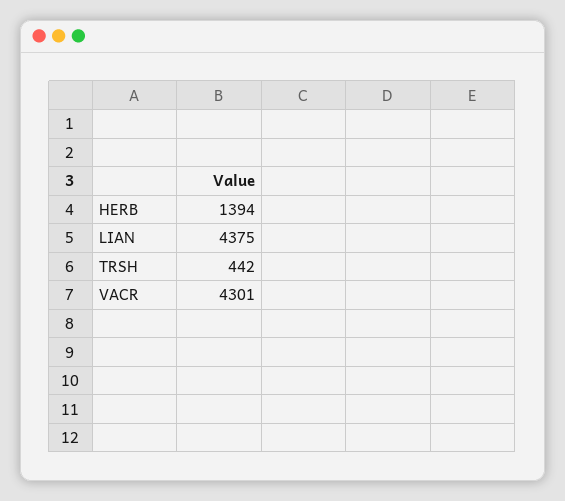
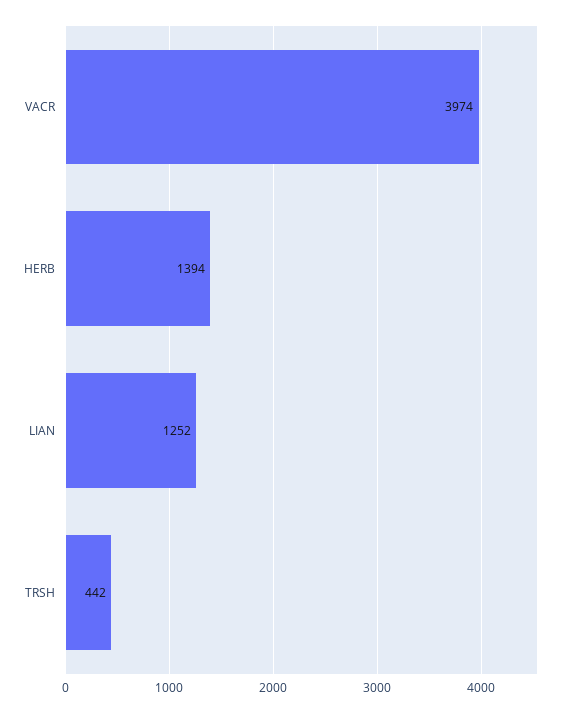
  {
    "HERB": 1394,
-   "LIAN": 4375,
+   "LIAN": 1252,
    "TRSH": 442,
-   "VACR": 4301
+   "VACR": 3974
  }

